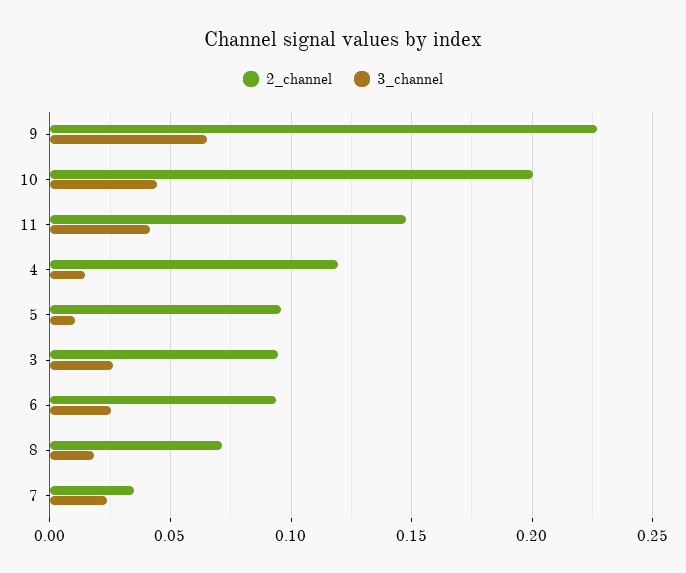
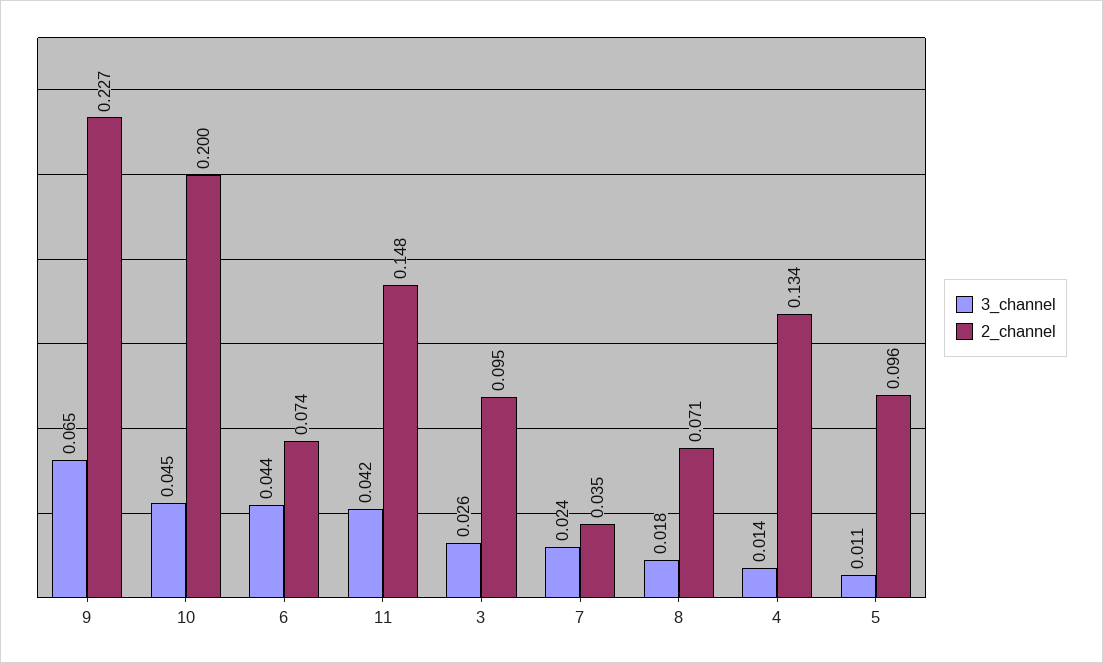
  {
    "2_channel": {
      "9": 0.227,
      "10": 0.2,
      "11": 0.148,
-     "4": 0.12,
+     "4": 0.134,
      "5": 0.096,
      "3": 0.095,
-     "6": 0.095,
+     "6": 0.074,
      "8": 0.071,
      "7": 0.035
    },
    "3_channel": {
      "9": 0.065,
      "10": 0.045,
      "11": 0.042,
      "4": 0.014,
      "5": 0.011,
      "3": 0.026,
-     "6": 0.025,
+     "6": 0.044,
      "8": 0.018,
      "7": 0.024
    }
  }

